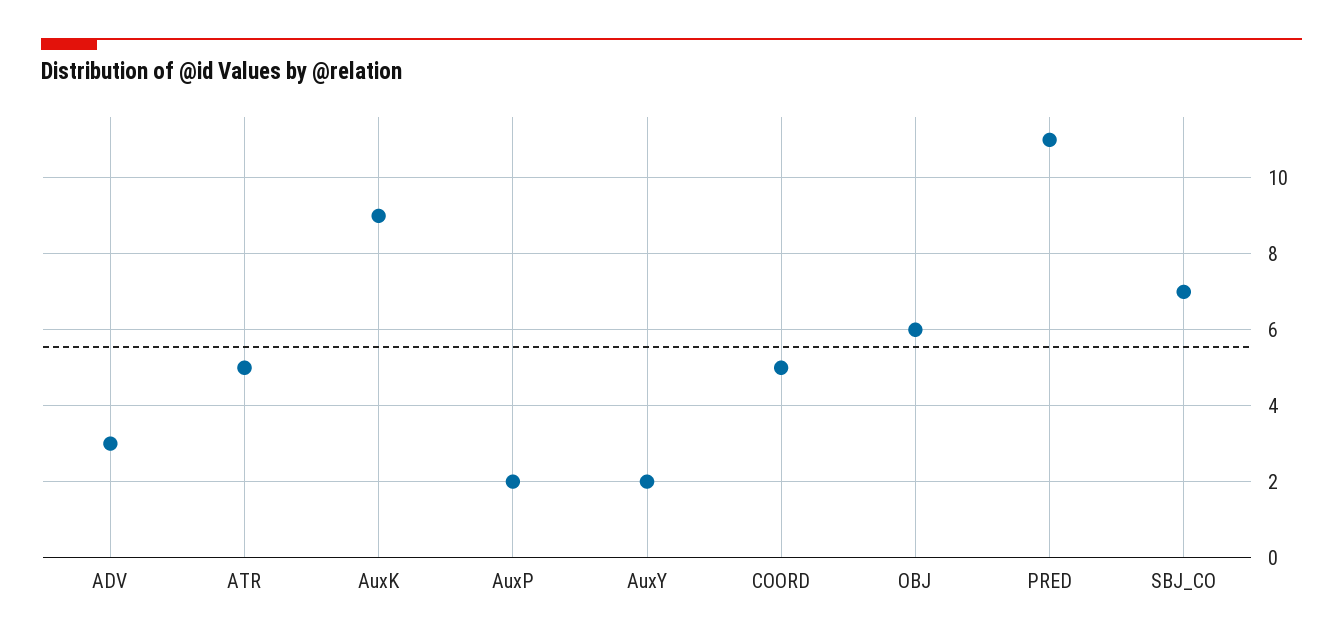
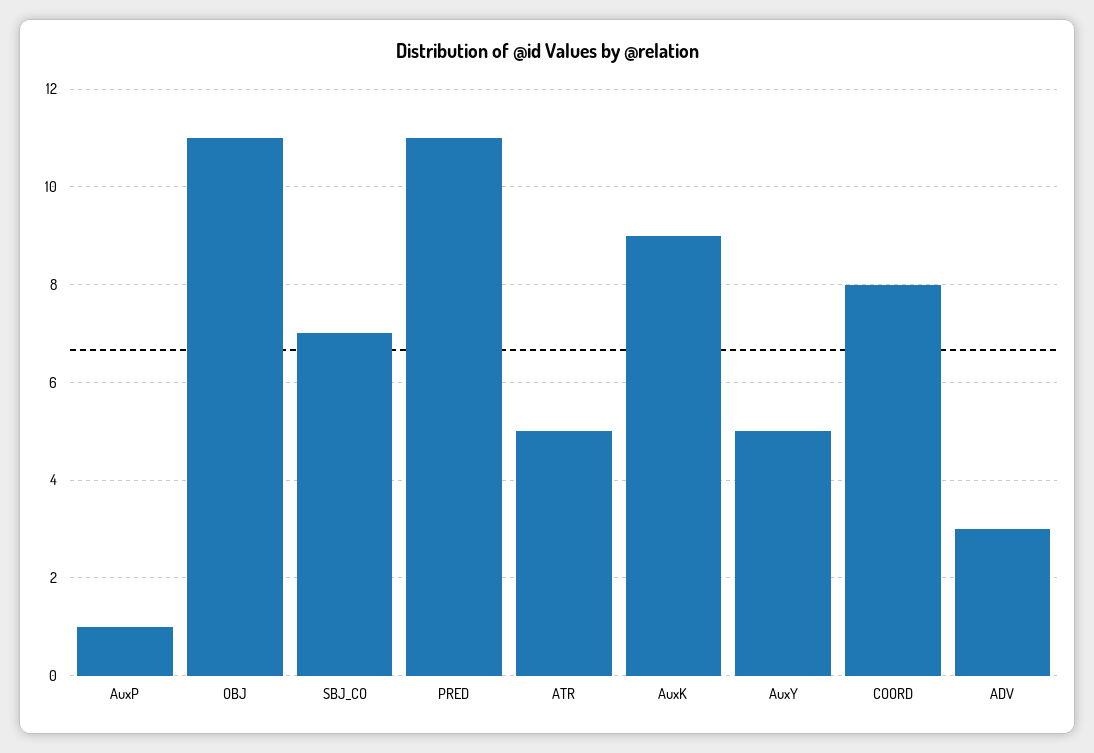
  {
    "ADV": 3,
    "ATR": 5,
    "AuxK": 9,
-   "AuxP": 2,
+   "AuxP": 1,
-   "AuxY": 2,
+   "AuxY": 5,
-   "COORD": 5,
+   "COORD": 8,
-   "OBJ": 6,
+   "OBJ": 11,
    "PRED": 11,
    "SBJ_CO": 7
  }

